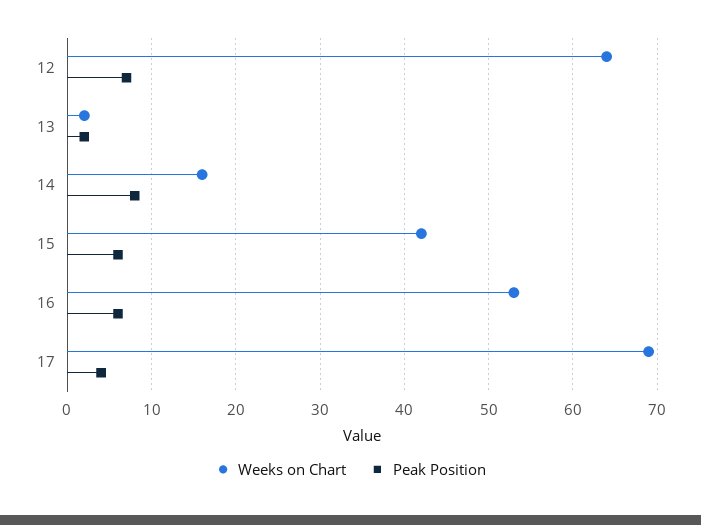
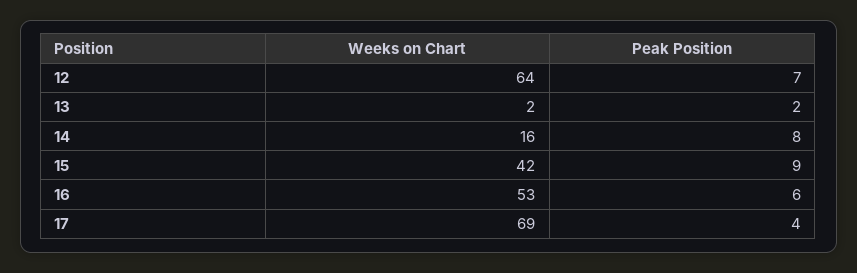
  {
    "Weeks on Chart": {
      "12": 64,
      "13": 2,
      "14": 16,
      "15": 42,
      "16": 53,
      "17": 69
    },
    "Peak Position": {
      "12": 7,
      "13": 2,
      "14": 8,
-     "15": 6,
+     "15": 9,
      "16": 6,
      "17": 4
    }
  }

